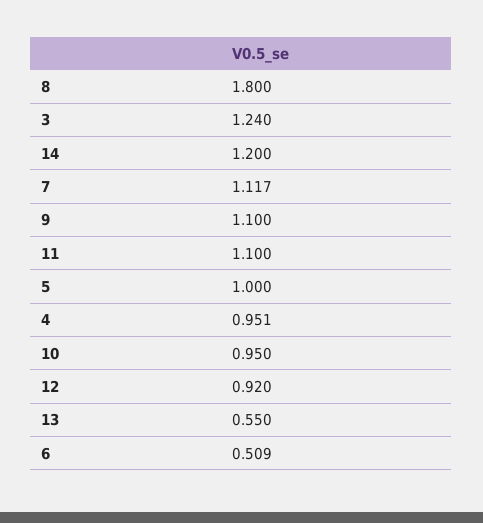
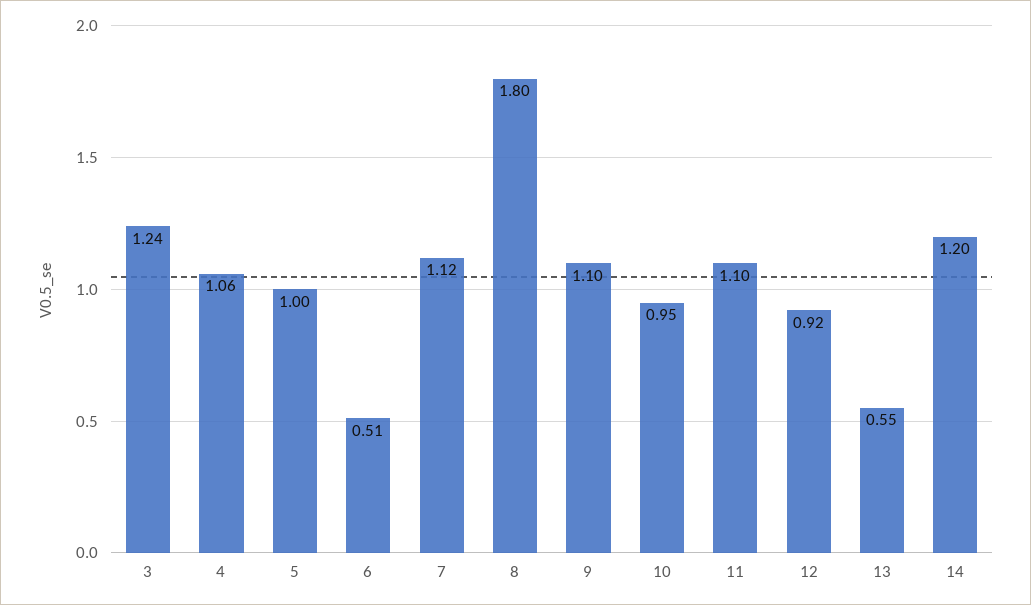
  {
    "8": 1.8,
    "3": 1.24,
    "14": 1.2,
    "7": 1.117,
    "9": 1.1,
    "11": 1.1,
    "5": 1,
-   "4": 0.951,
+   "4": 1.06,
    "10": 0.95,
    "12": 0.92,
    "13": 0.55,
    "6": 0.509
  }

